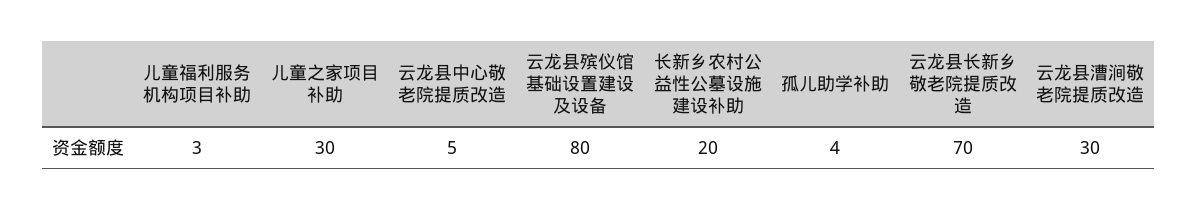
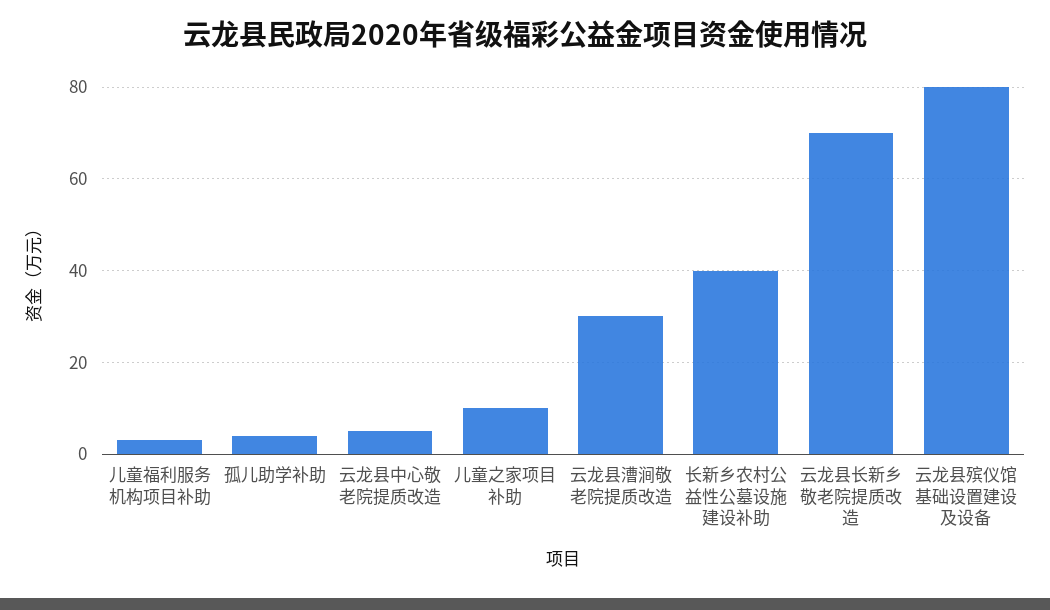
  {
    "儿童福利服务机构项目补助": 3,
-   "儿童之家项目补助": 30,
+   "儿童之家项目补助": 10,
    "云龙县中心敬老院提质改造": 5,
    "云龙县殡仪馆基础设置建设及设备": 80,
-   "长新乡农村公益性公墓设施建设补助": 20,
+   "长新乡农村公益性公墓设施建设补助": 40,
    "孤儿助学补助": 4,
    "云龙县长新乡敬老院提质改造": 70,
    "云龙县漕涧敬老院提质改造": 30
  }

